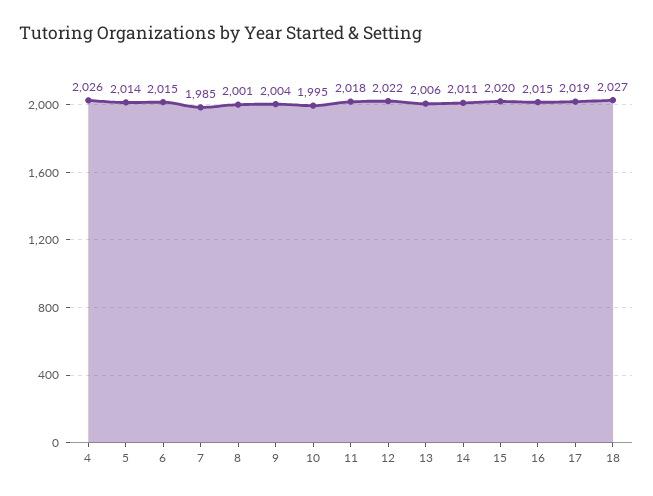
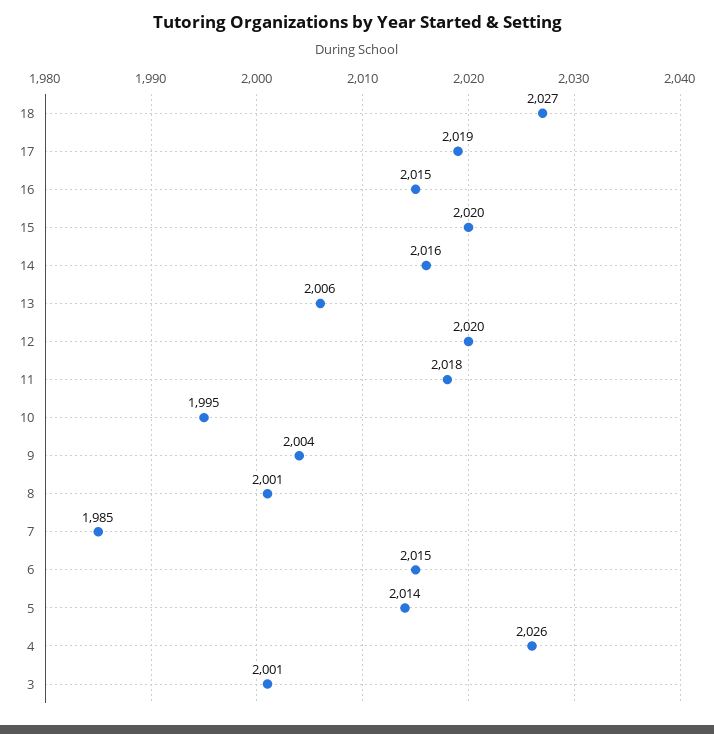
  {
    "4": 2026,
    "5": 2014,
    "6": 2015,
    "7": 1985,
    "8": 2001,
    "9": 2004,
    "10": 1995,
    "11": 2018,
-   "12": 2022,
+   "12": 2020,
    "13": 2006,
-   "14": 2011,
+   "14": 2016,
    "15": 2020,
    "16": 2015,
    "17": 2019,
-   "18": 2027
+   "18": 2027,
+   "3": 2001
  }

